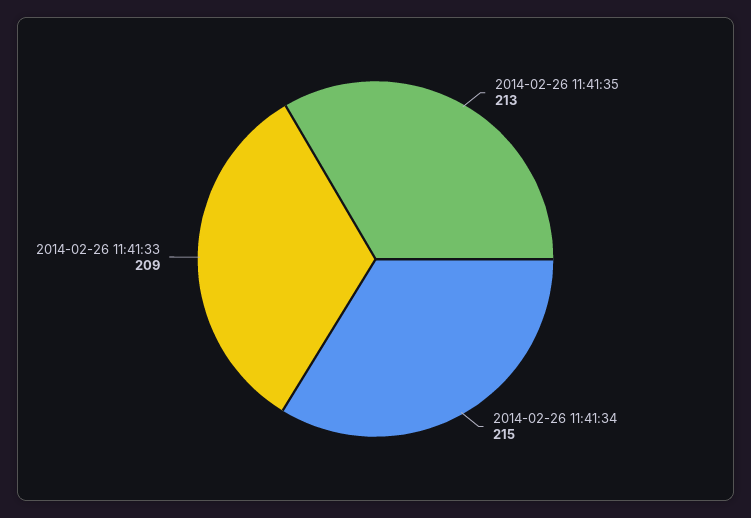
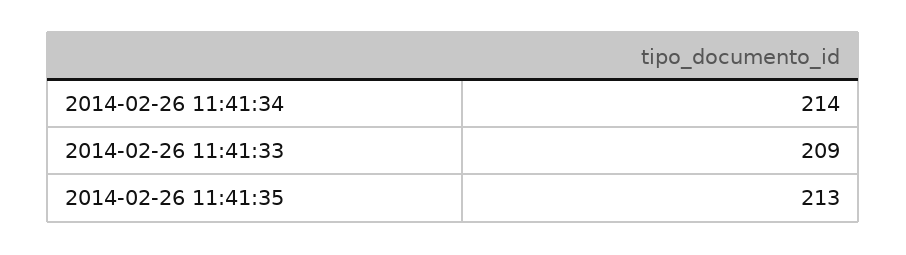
  {
    "2014-02-26 11:41:35": 213,
-   "2014-02-26 11:41:34": 215,
+   "2014-02-26 11:41:34": 214,
    "2014-02-26 11:41:33": 209
  }

